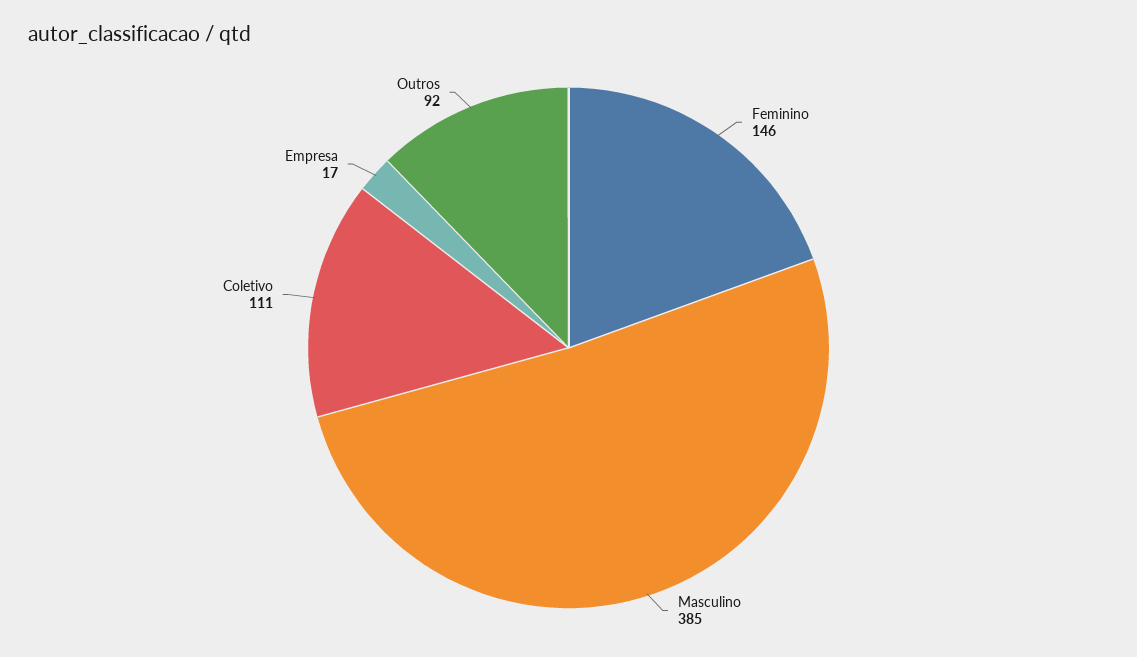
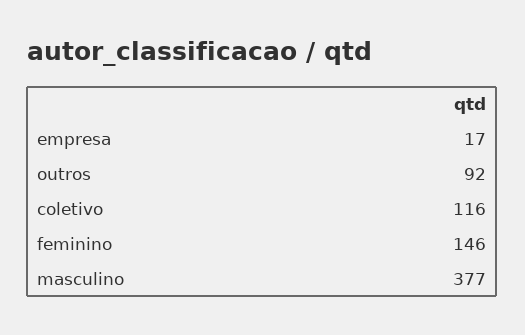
  {
    "Feminino": 146,
-   "Masculino": 385,
+   "Masculino": 377,
-   "Coletivo": 111,
+   "Coletivo": 116,
    "Empresa": 17,
    "Outros": 92
  }

